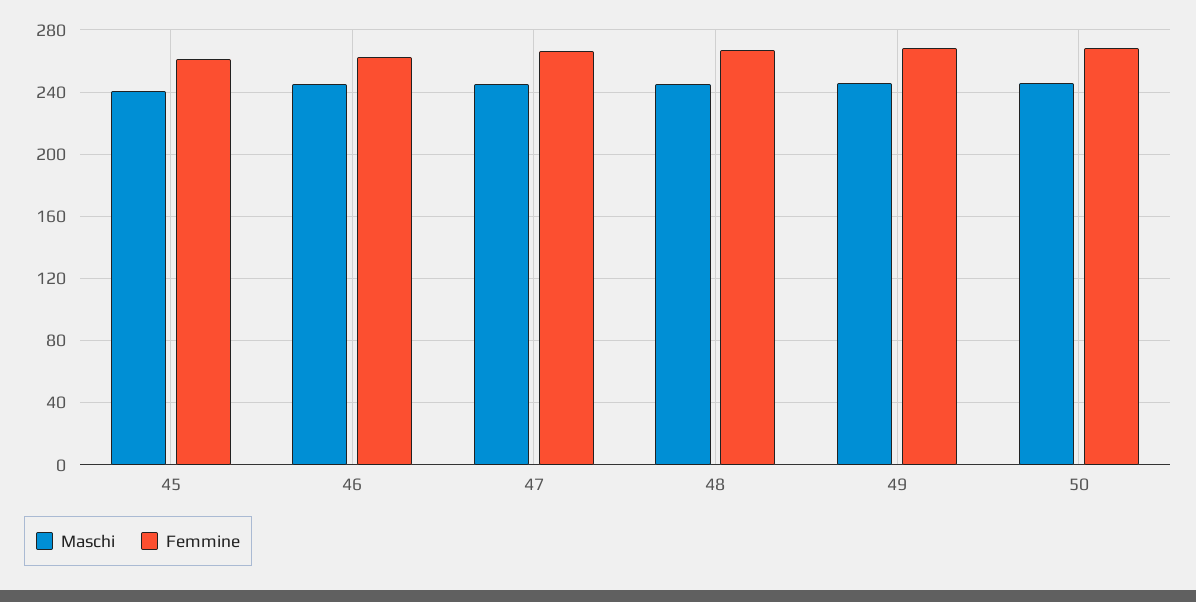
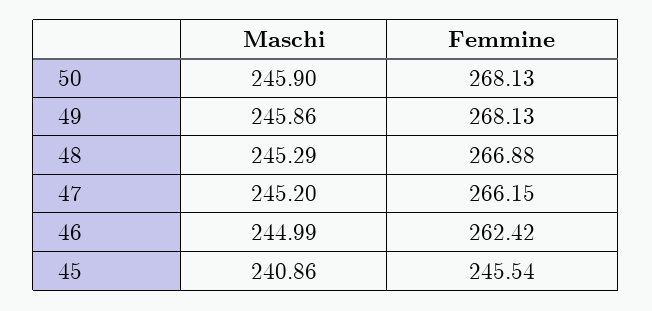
  {
    "Maschi": {
      "45": 240.86,
      "46": 244.99,
      "47": 245.2,
      "48": 245.29,
      "49": 245.86,
      "50": 245.9
    },
    "Femmine": {
-     "45": 260,
+     "45": 245.54,
      "46": 262.42,
      "47": 266.15,
      "48": 266.88,
      "49": 268.13,
      "50": 268.13
    }
  }

